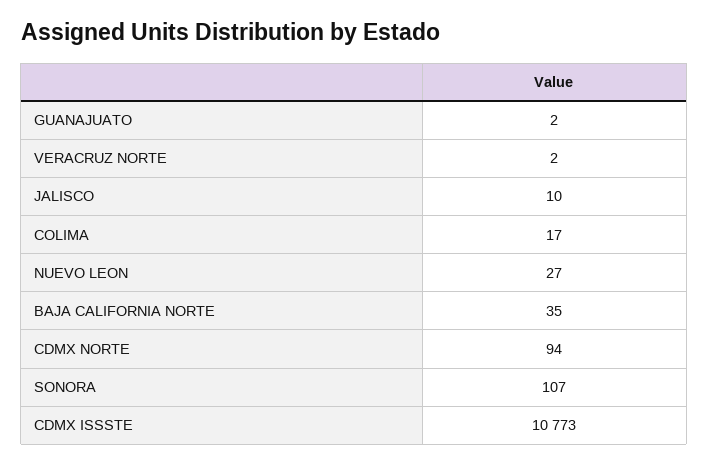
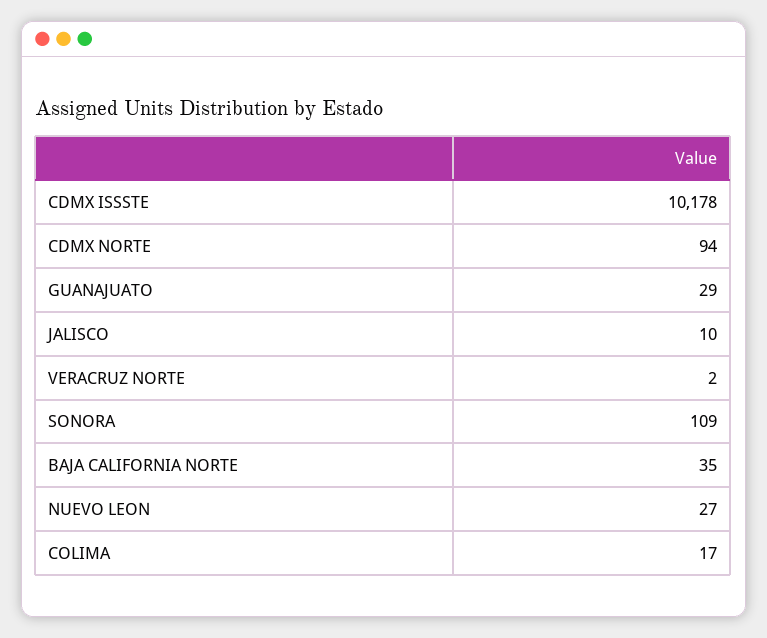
  {
-   "GUANAJUATO": 2,
+   "GUANAJUATO": 29,
    "VERACRUZ NORTE": 2,
    "JALISCO": 10,
    "COLIMA": 17,
    "NUEVO LEON": 27,
    "BAJA CALIFORNIA NORTE": 35,
    "CDMX NORTE": 94,
-   "SONORA": 107,
+   "SONORA": 109,
-   "CDMX ISSSTE": 10773
+   "CDMX ISSSTE": 10178
  }

